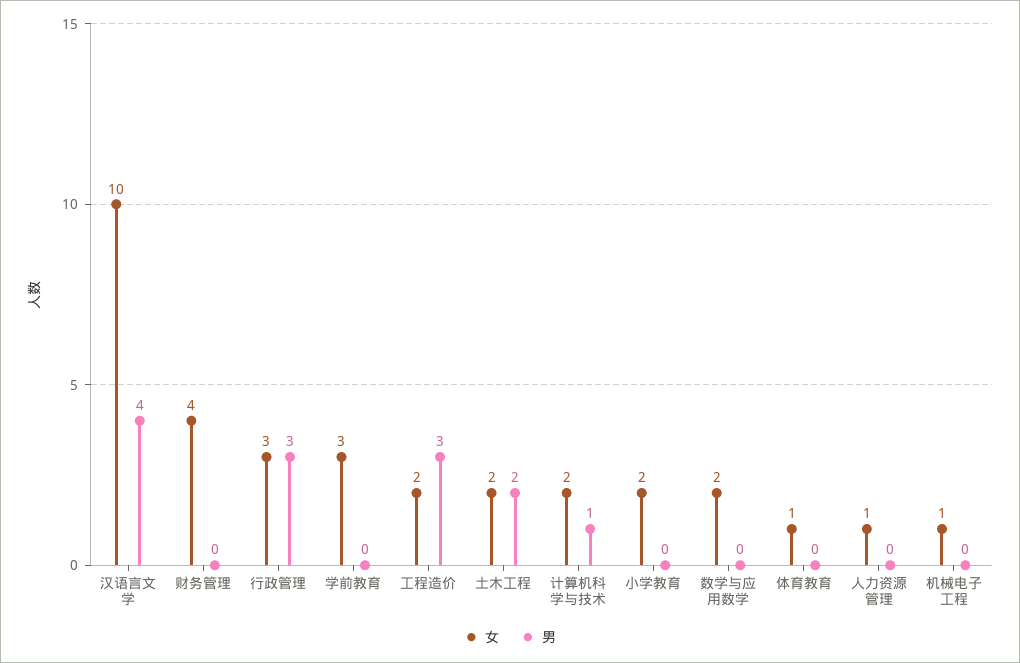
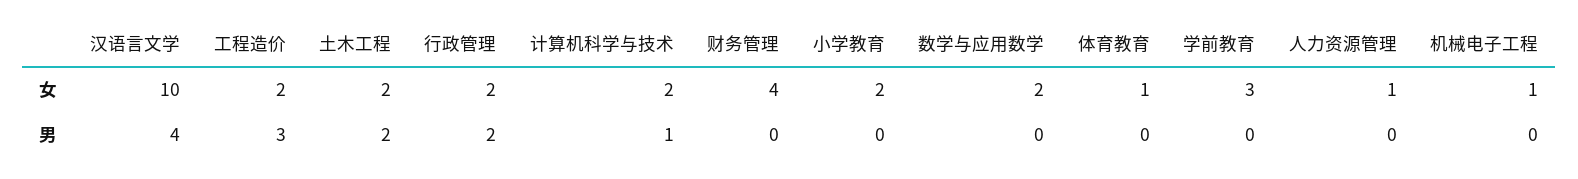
  {
    "女": {
      "汉语言文学": 10,
      "财务管理": 4,
-     "行政管理": 3,
+     "行政管理": 2,
      "学前教育": 3,
      "工程造价": 2,
      "土木工程": 2,
      "计算机科学与技术": 2,
      "小学教育": 2,
      "数学与应用数学": 2,
      "体育教育": 1,
      "人力资源管理": 1,
      "机械电子工程": 1
    },
    "男": {
      "汉语言文学": 4,
      "财务管理": 0,
-     "行政管理": 3,
+     "行政管理": 2,
      "学前教育": 0,
      "工程造价": 3,
      "土木工程": 2,
      "计算机科学与技术": 1,
      "小学教育": 0,
      "数学与应用数学": 0,
      "体育教育": 0,
      "人力资源管理": 0,
      "机械电子工程": 0
    }
  }

